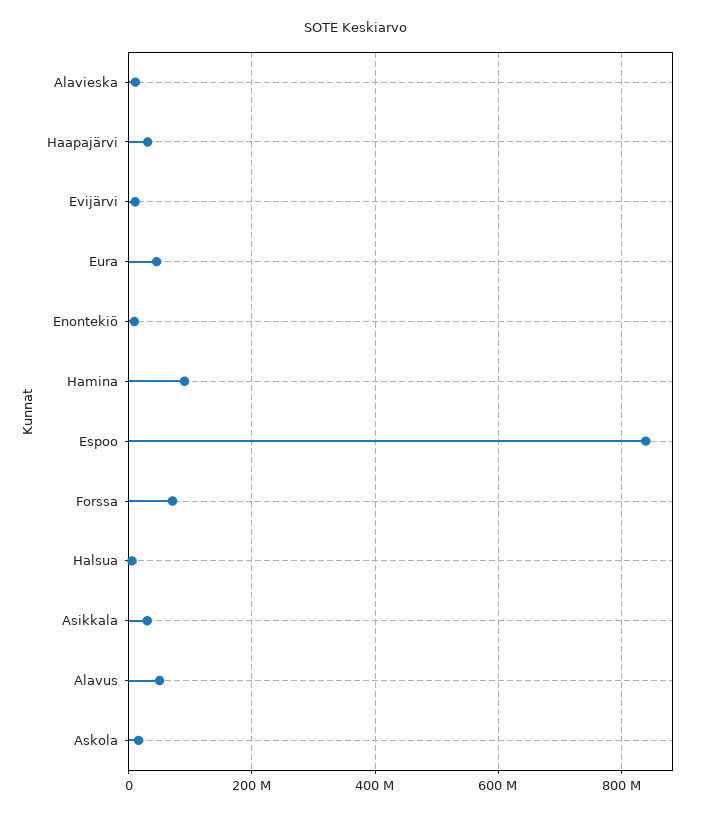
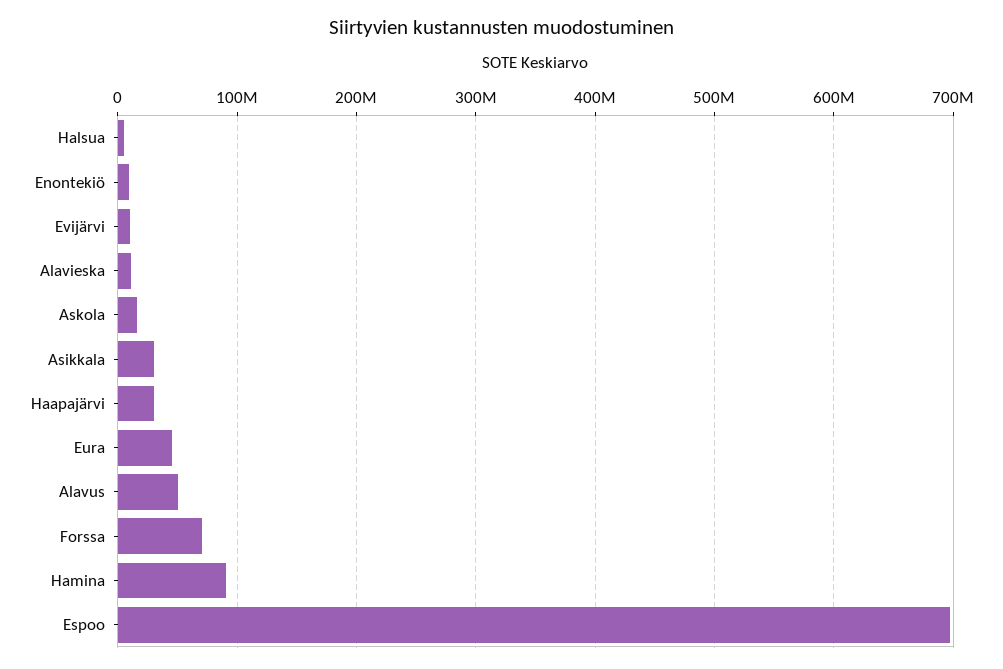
  {
    "Alavieska": 10000000,
    "Haapajärvi": 30000000,
    "Evijärvi": 10000000,
    "Eura": 50000000,
    "Enontekiö": 10000000,
    "Hamina": 90000000,
-   "Espoo": 840000000,
+   "Espoo": 700000000,
    "Forssa": 70000000,
    "Halsua": 10000000,
    "Asikkala": 30000000,
    "Alavus": 50000000,
    "Askola": 20000000
  }

